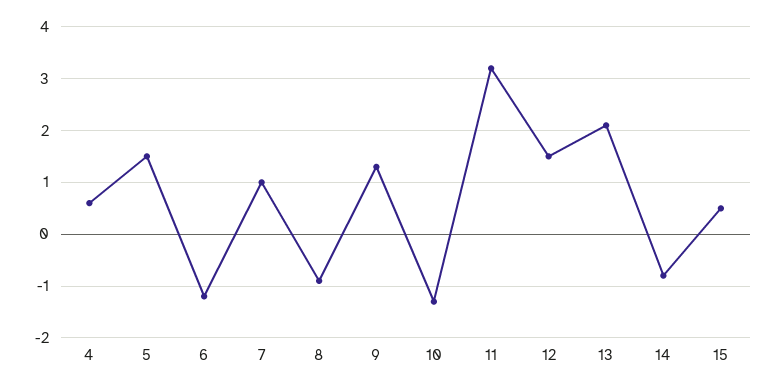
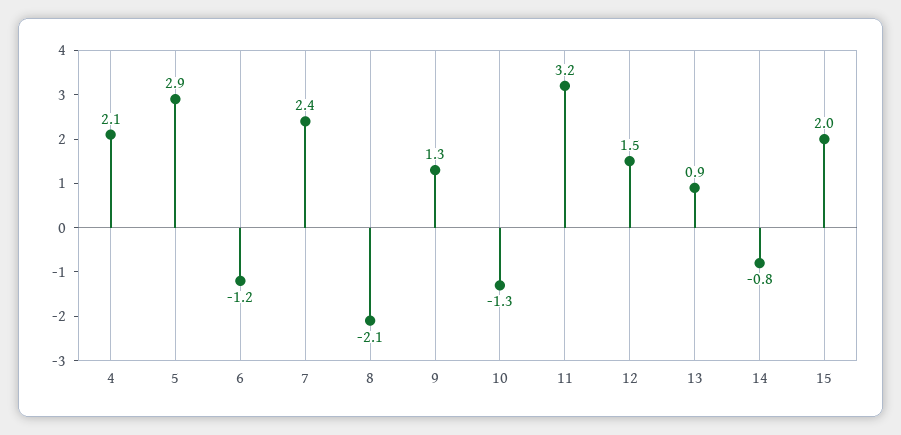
  {
-   "4": 0.5,
+   "4": 2.1,
-   "5": 1.5,
+   "5": 2.9,
    "6": -1.2,
-   "7": 1,
+   "7": 2.4,
-   "8": -1,
+   "8": -2.1,
    "9": 1.3,
    "10": -1.3,
    "11": 3.2,
    "12": 1.5,
-   "13": 2,
+   "13": 0.9,
    "14": -0.8,
-   "15": 0.5
+   "15": 2
  }

